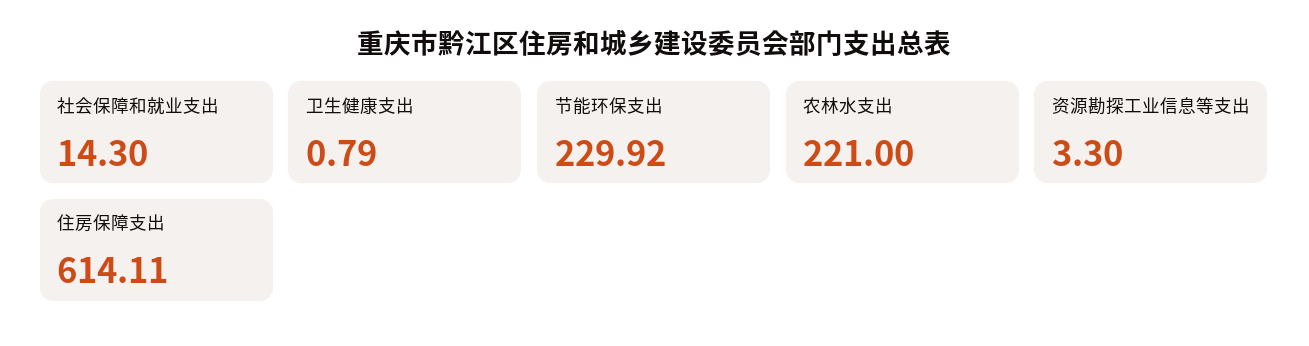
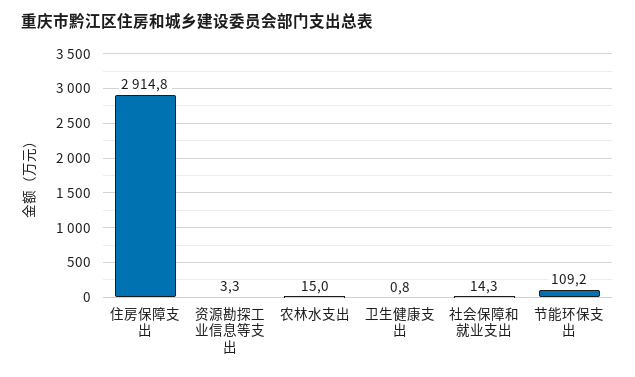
  {
    "社会保障和就业支出": 14.3,
    "卫生健康支出": 0.79,
-   "节能环保支出": 229.92,
+   "节能环保支出": 109.2,
-   "农林水支出": 221,
+   "农林水支出": 15,
    "资源勘探工业信息等支出": 3.3,
-   "住房保障支出": 614.11
+   "住房保障支出": 2914.8
  }

